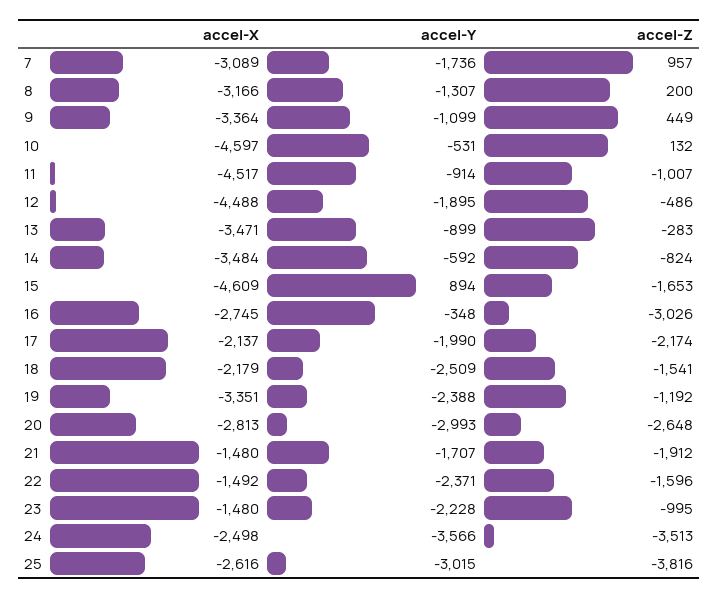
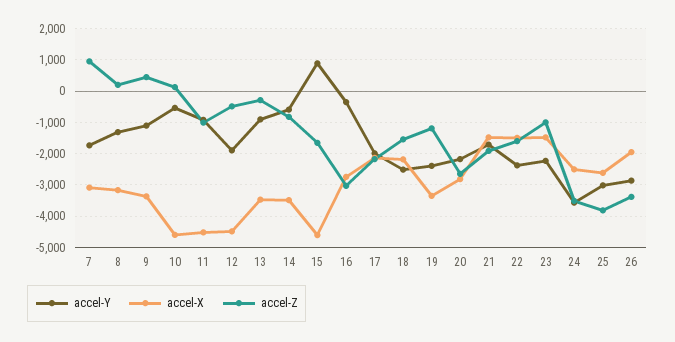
  {
    "accel-X": {
      "7": -3089,
      "8": -3166,
      "9": -3364,
      "10": -4597,
      "11": -4517,
      "12": -4488,
      "13": -3471,
      "14": -3484,
      "15": -4609,
      "16": -2745,
      "17": -2137,
      "18": -2179,
      "19": -3351,
      "20": -2813,
      "21": -1480,
      "22": -1492,
      "23": -1480,
      "24": -2498,
-     "25": -2616
+     "25": -2616,
+     "26": -2000
    },
    "accel-Y": {
      "7": -1736,
      "8": -1307,
      "9": -1099,
      "10": -531,
      "11": -914,
      "12": -1895,
      "13": -899,
      "14": -592,
      "15": 894,
      "16": -348,
      "17": -1990,
      "18": -2509,
      "19": -2388,
-     "20": -2993,
+     "20": -2200,
      "21": -1707,
      "22": -2371,
      "23": -2228,
      "24": -3566,
-     "25": -3015
+     "25": -3015,
+     "26": -2800
    },
    "accel-Z": {
      "7": 957,
      "8": 200,
      "9": 449,
      "10": 132,
      "11": -1007,
      "12": -486,
      "13": -283,
      "14": -824,
      "15": -1653,
      "16": -3026,
      "17": -2174,
      "18": -1541,
      "19": -1192,
      "20": -2648,
      "21": -1912,
      "22": -1596,
      "23": -995,
      "24": -3513,
-     "25": -3816
+     "25": -3816,
+     "26": -3400
    }
  }

